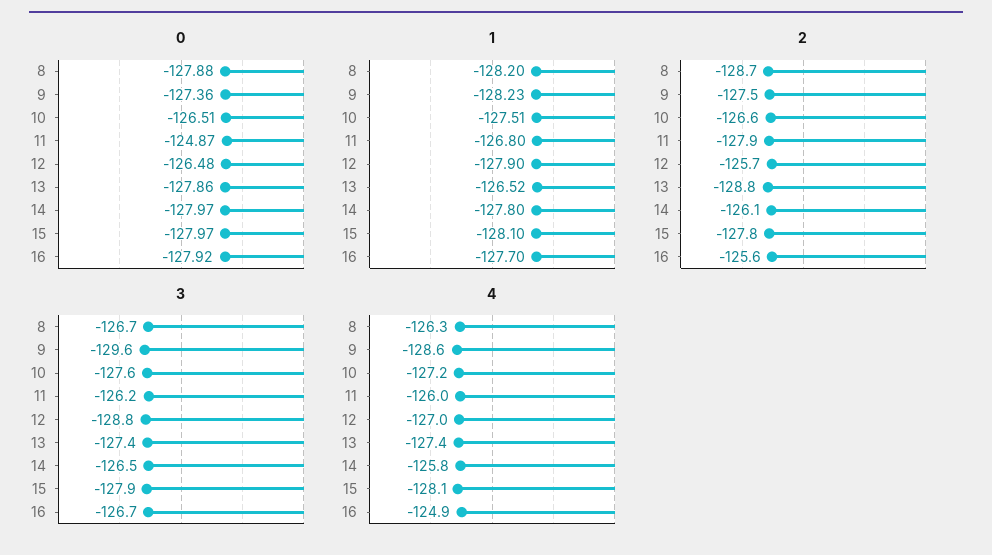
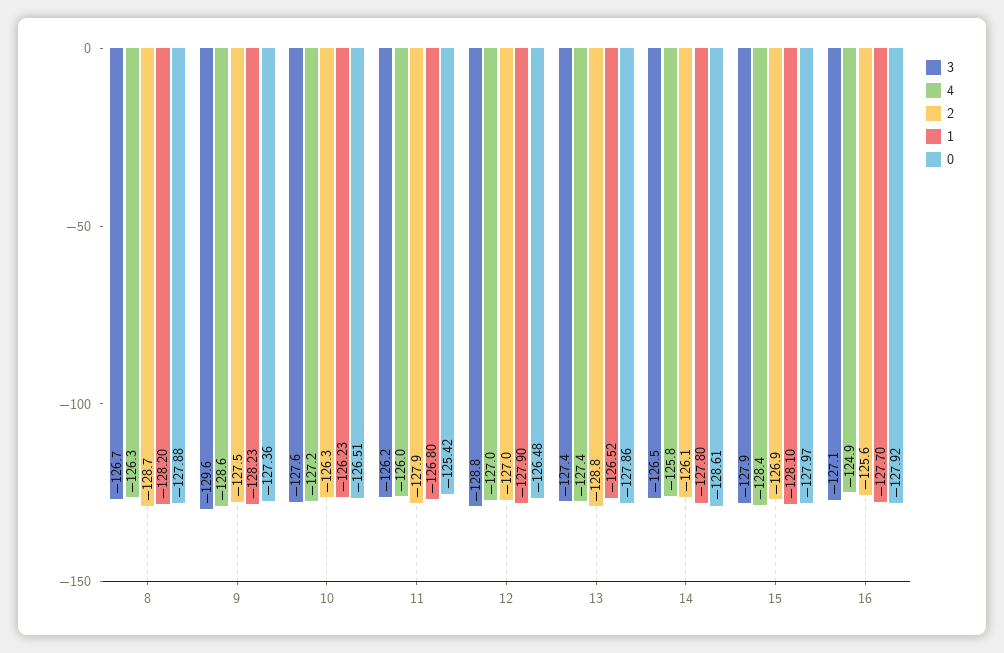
  {
    "0": {
      "8": -127.88,
      "9": -127.36,
      "10": -126.51,
-     "11": -124.87,
+     "11": -125.42,
      "12": -126.48,
      "13": -127.86,
-     "14": -127.97,
+     "14": -128.61,
      "15": -127.97,
      "16": -127.92
    },
    "1": {
      "8": -128.2,
      "9": -128.23,
-     "10": -127.51,
+     "10": -126.23,
      "11": -126.8,
      "12": -127.9,
      "13": -126.52,
      "14": -127.8,
      "15": -128.1,
      "16": -127.7
    },
    "2": {
      "8": -128.7,
      "9": -127.5,
-     "10": -126.6,
+     "10": -126.3,
      "11": -127.9,
-     "12": -125.7,
+     "12": -127,
      "13": -128.8,
      "14": -126.1,
-     "15": -127.8,
+     "15": -126.9,
      "16": -125.6
    },
    "3": {
      "8": -126.7,
      "9": -129.6,
      "10": -127.6,
      "11": -126.2,
      "12": -128.8,
      "13": -127.4,
      "14": -126.5,
      "15": -127.9,
-     "16": -126.7
+     "16": -127.1
    },
    "4": {
      "8": -126.3,
      "9": -128.6,
      "10": -127.2,
      "11": -126,
      "12": -127,
      "13": -127.4,
      "14": -125.8,
-     "15": -128.1,
+     "15": -128.4,
      "16": -124.9
    }
  }

